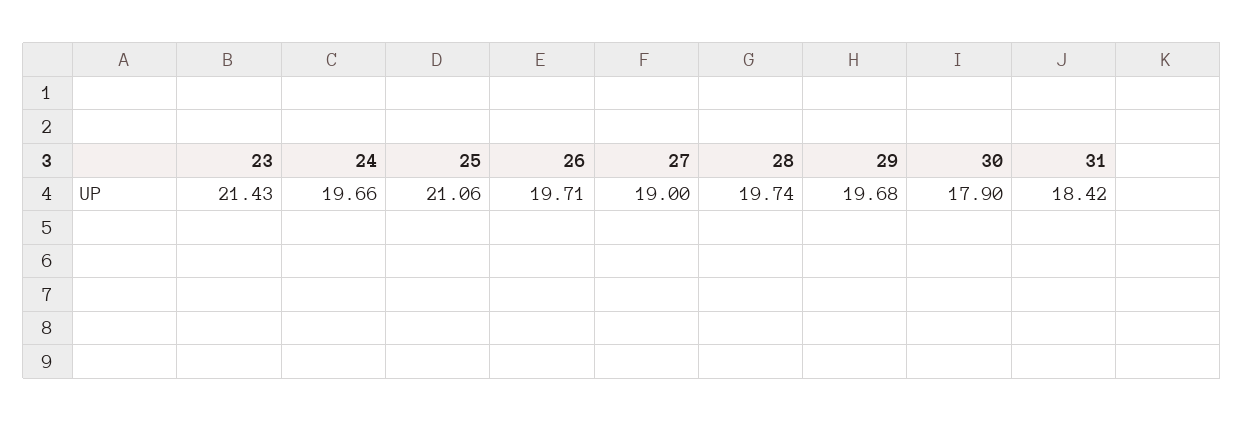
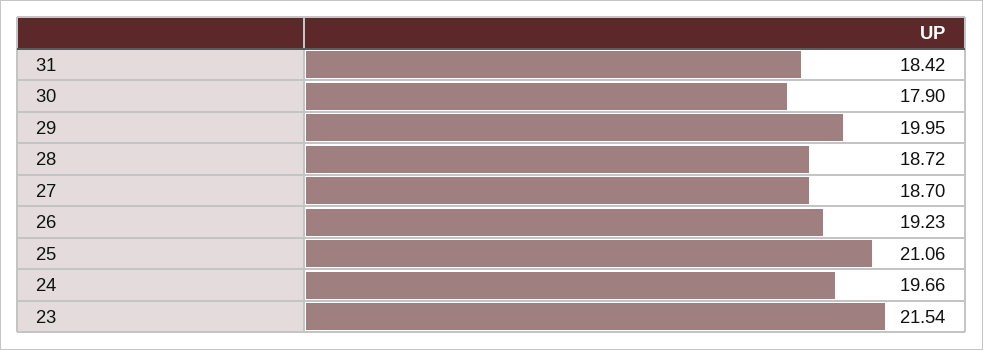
  {
-   "23": 21.43,
+   "23": 21.54,
    "24": 19.66,
    "25": 21.06,
-   "26": 19.71,
+   "26": 19.23,
-   "27": 19,
+   "27": 18.7,
-   "28": 19.74,
+   "28": 18.72,
-   "29": 19.68,
+   "29": 19.95,
    "30": 17.9,
    "31": 18.42
  }

